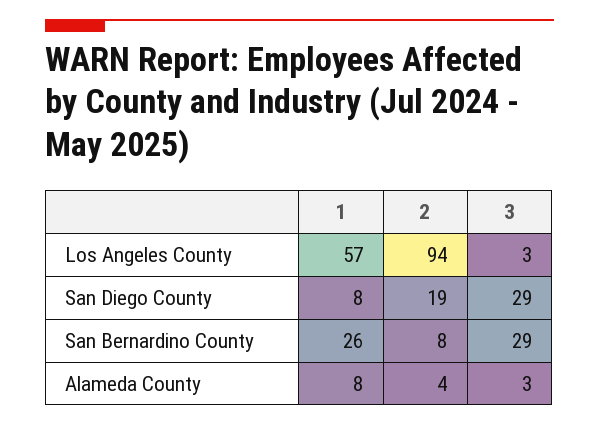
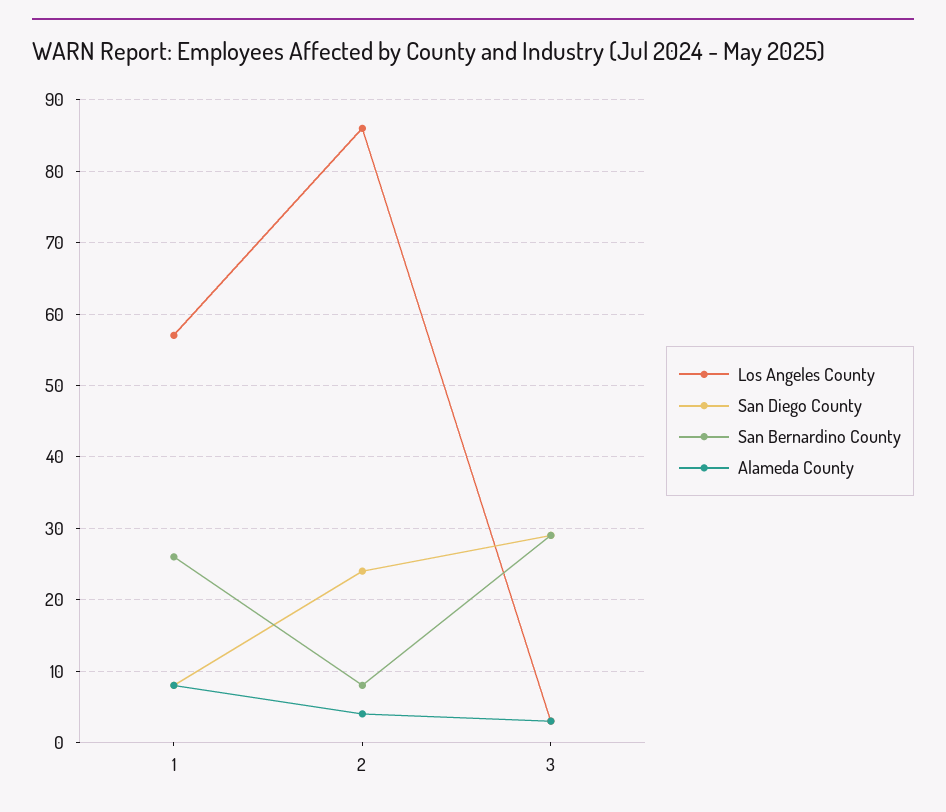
  {
    "Los Angeles County": {
      "1": 57,
-     "2": 94,
+     "2": 86,
      "3": 3
    },
    "San Diego County": {
      "1": 8,
-     "2": 19,
+     "2": 24,
      "3": 29
    },
    "San Bernardino County": {
      "1": 26,
      "2": 8,
      "3": 29
    },
    "Alameda County": {
      "1": 8,
      "2": 4,
      "3": 3
    }
  }

